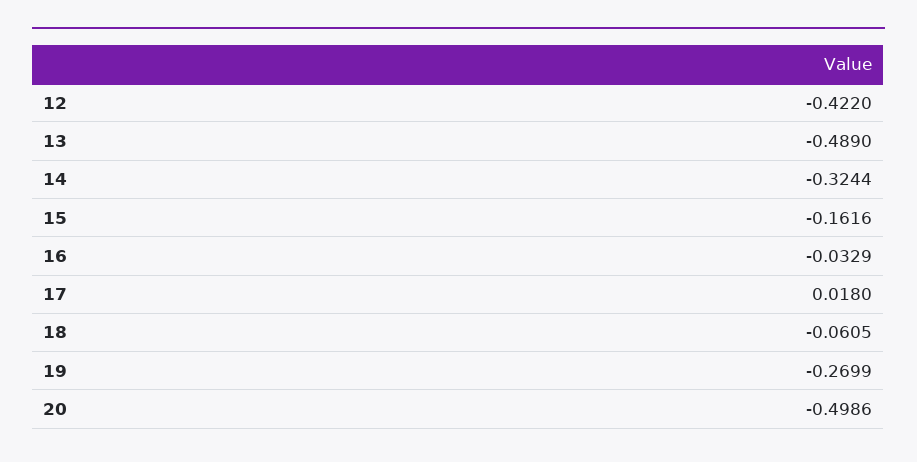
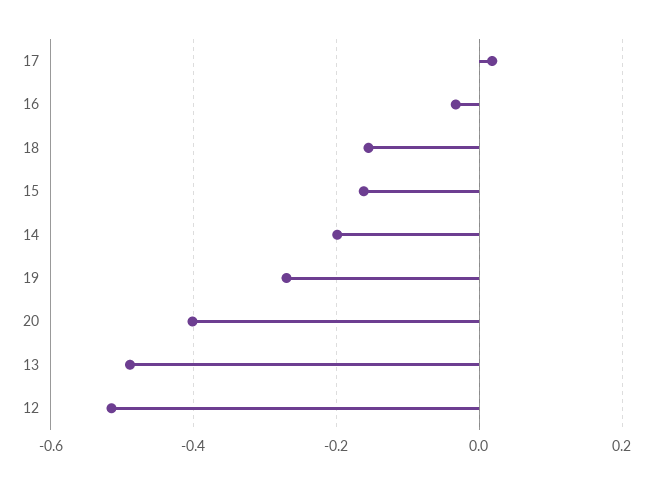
  {
-   "12": -0.422,
+   "12": -0.52,
    "13": -0.489,
-   "14": -0.3244,
+   "14": -0.2,
    "15": -0.1616,
    "16": -0.0329,
    "17": 0.018,
-   "18": -0.0605,
+   "18": -0.16,
    "19": -0.2699,
-   "20": -0.4986
+   "20": -0.4
  }

